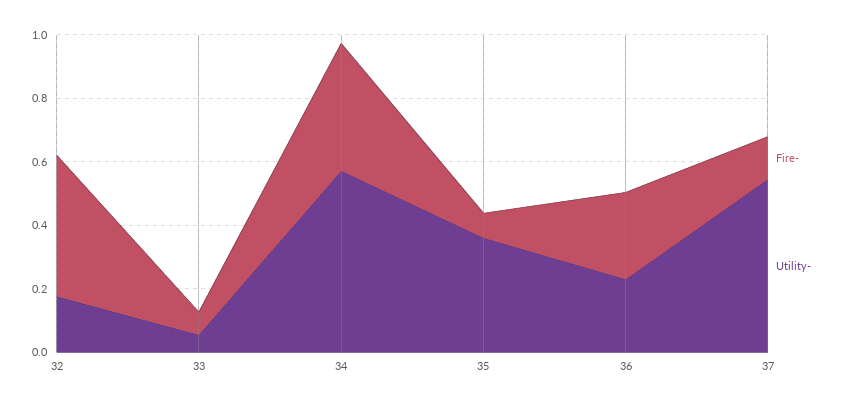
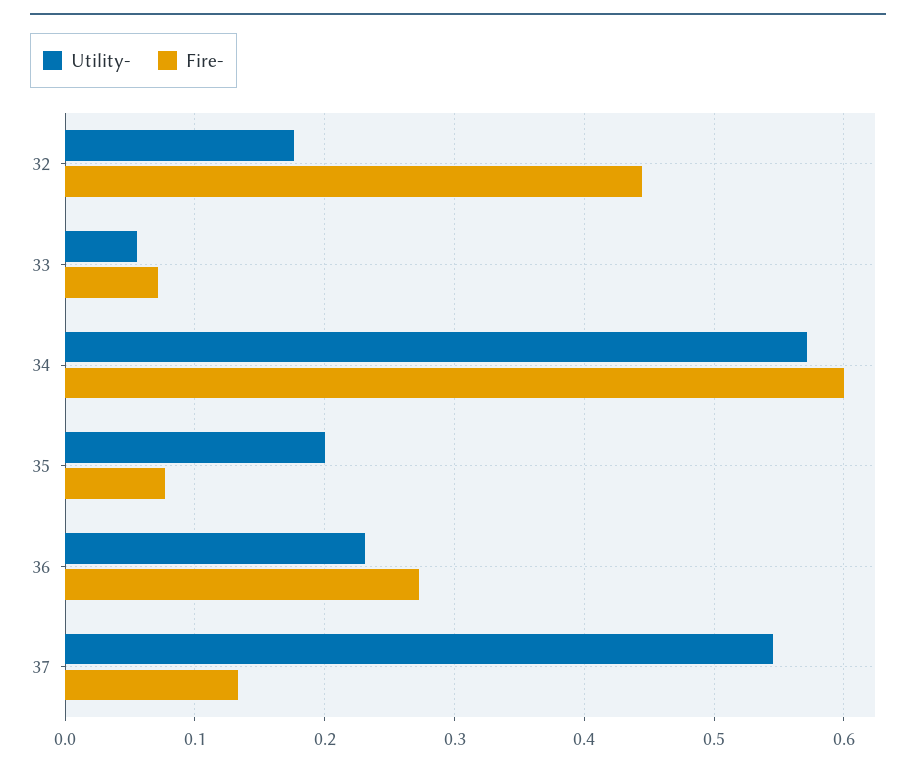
  {
    "Fire-": {
      "32": 0.44,
      "33": 0.07,
-     "34": 0.4,
+     "34": 0.6,
      "35": 0.08,
      "36": 0.27,
      "37": 0.13
    },
    "Utility-": {
      "32": 0.18,
      "33": 0.06,
      "34": 0.57,
-     "35": 0.35,
+     "35": 0.2,
      "36": 0.23,
      "37": 0.55
    }
  }

